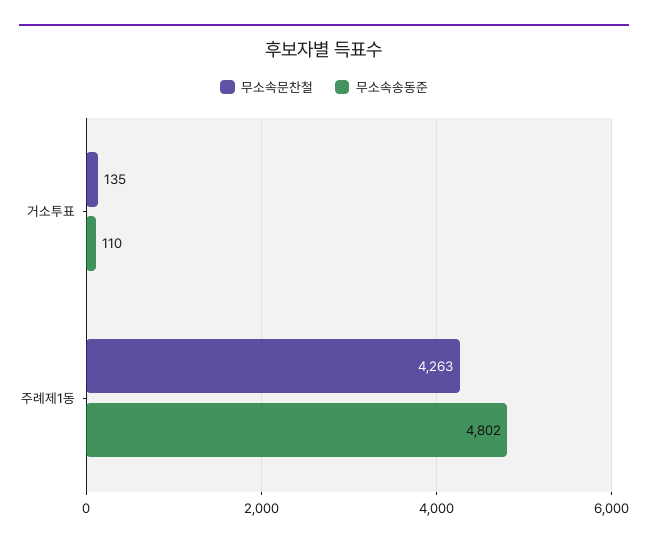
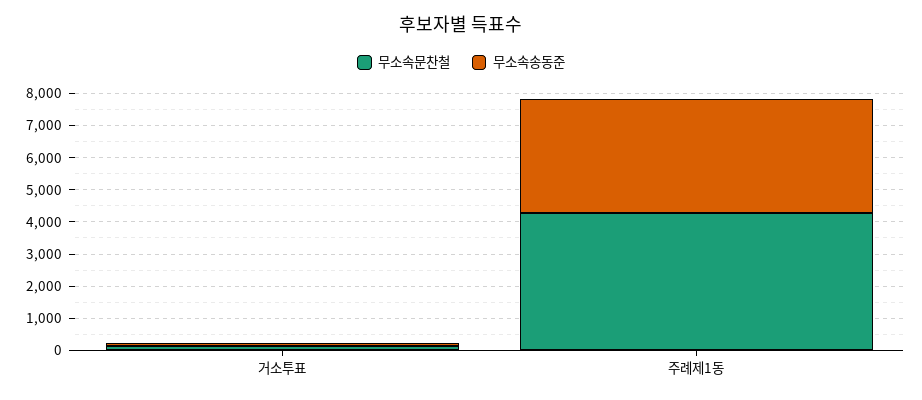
  {
    "무소속문찬철": {
      "거소투표": 135,
      "주례제1동": 4263
    },
    "무소속송동준": {
      "거소투표": 110,
-     "주례제1동": 4802
+     "주례제1동": 3500
    }
  }

